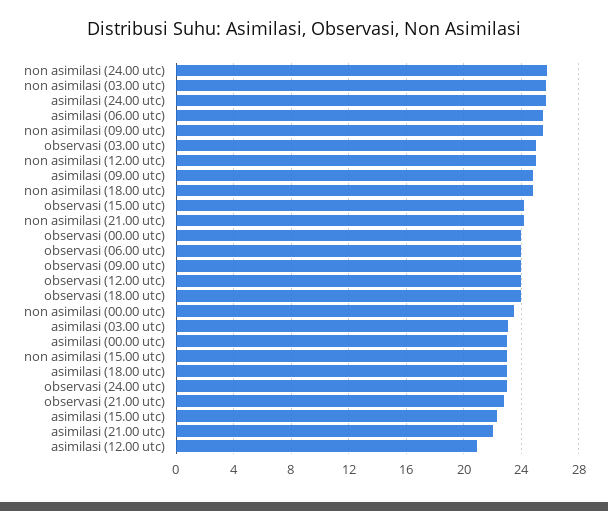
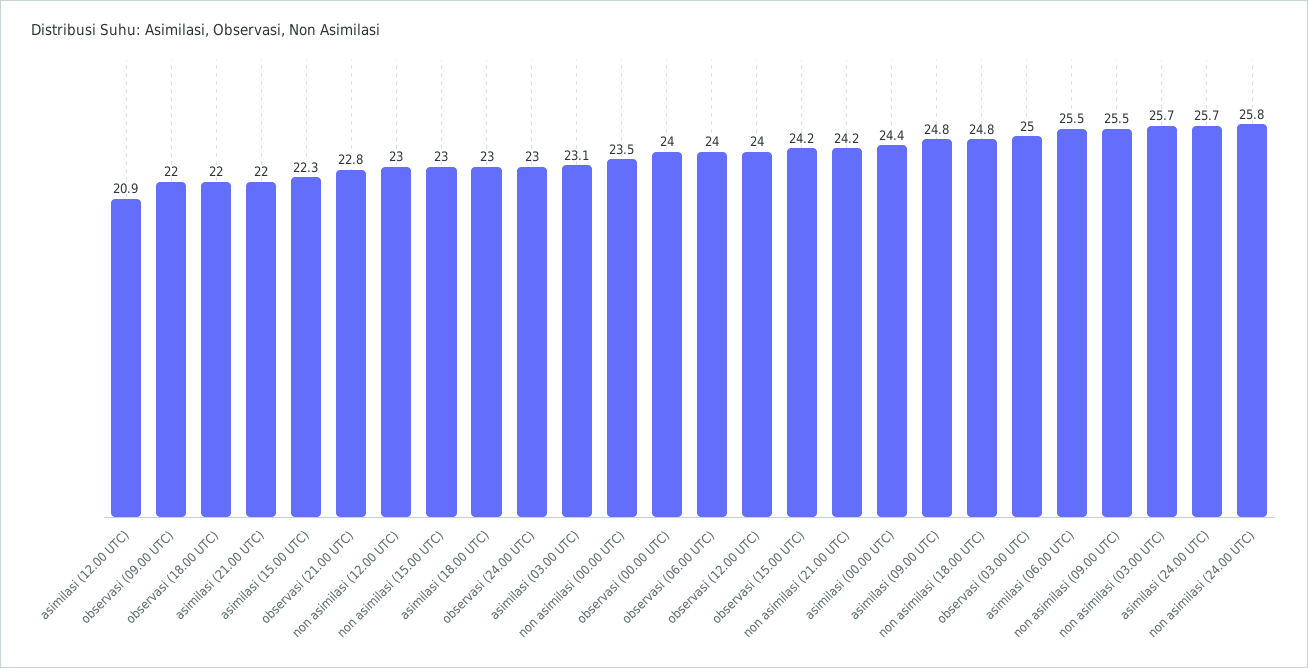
  {
    "non asimilasi (24.00 utc)": 25.8,
    "non asimilasi (03.00 utc)": 25.7,
    "asimilasi (24.00 utc)": 25.7,
    "asimilasi (06.00 utc)": 25.5,
    "non asimilasi (09.00 utc)": 25.5,
    "observasi (03.00 utc)": 25,
-   "non asimilasi (12.00 utc)": 25,
+   "non asimilasi (12.00 utc)": 23,
    "asimilasi (09.00 utc)": 24.8,
    "non asimilasi (18.00 utc)": 24.8,
    "observasi (15.00 utc)": 24.2,
    "non asimilasi (21.00 utc)": 24.2,
    "observasi (00.00 utc)": 24,
    "observasi (06.00 utc)": 24,
-   "observasi (09.00 utc)": 24,
+   "observasi (09.00 utc)": 22,
    "observasi (12.00 utc)": 24,
-   "observasi (18.00 utc)": 24,
+   "observasi (18.00 utc)": 22,
    "non asimilasi (00.00 utc)": 23.5,
    "asimilasi (03.00 utc)": 23.1,
-   "asimilasi (00.00 utc)": 23,
+   "asimilasi (00.00 utc)": 24.4,
    "non asimilasi (15.00 utc)": 23,
    "asimilasi (18.00 utc)": 23,
    "observasi (24.00 utc)": 23,
    "observasi (21.00 utc)": 22.8,
    "asimilasi (15.00 utc)": 22.3,
    "asimilasi (21.00 utc)": 22,
    "asimilasi (12.00 utc)": 20.9
  }

